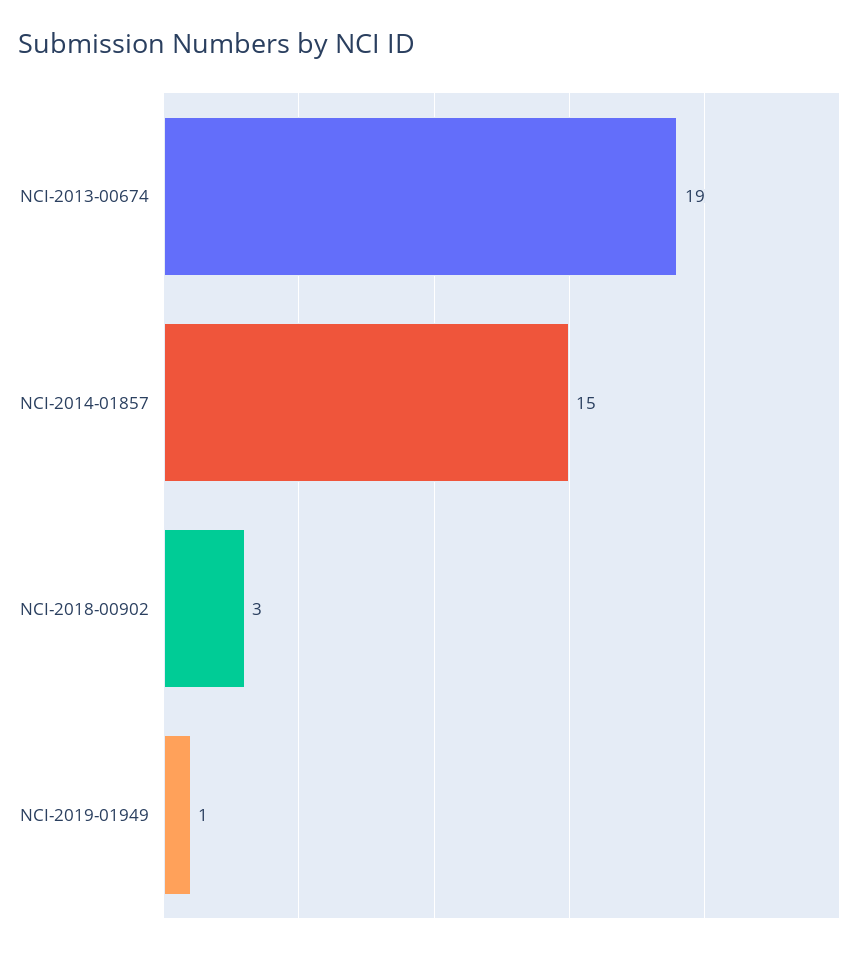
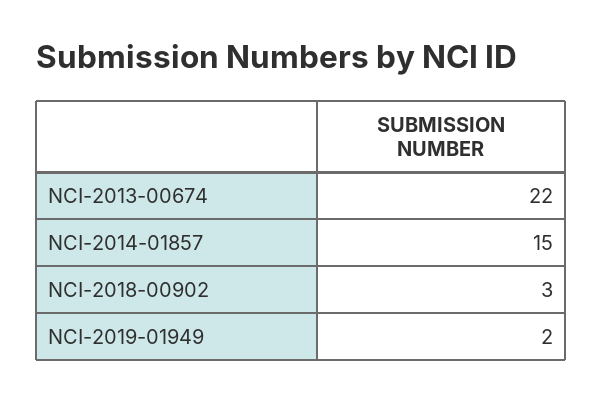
  {
-   "NCI-2013-00674": 19,
+   "NCI-2013-00674": 22,
    "NCI-2014-01857": 15,
    "NCI-2018-00902": 3,
-   "NCI-2019-01949": 1
+   "NCI-2019-01949": 2
  }

